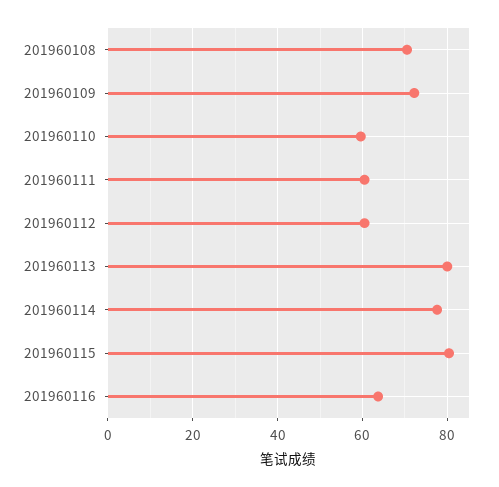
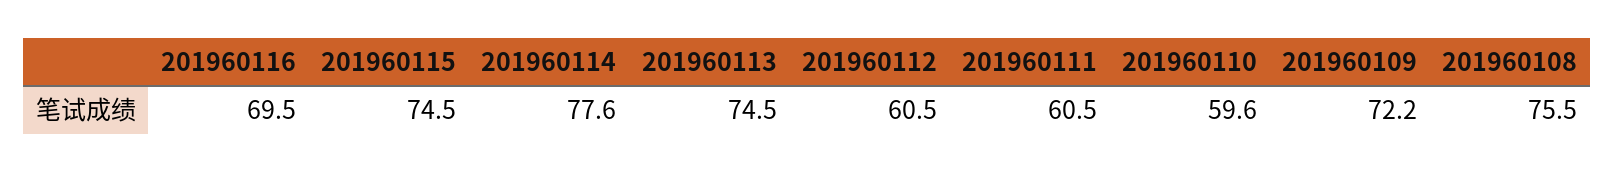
  {
-   "201960108": 70,
+   "201960108": 75.5,
    "201960109": 72.2,
    "201960110": 59.6,
    "201960111": 60.5,
    "201960112": 60.5,
-   "201960113": 80,
+   "201960113": 74.5,
    "201960114": 77.6,
-   "201960115": 80,
+   "201960115": 74.5,
-   "201960116": 64
+   "201960116": 69.5
  }

